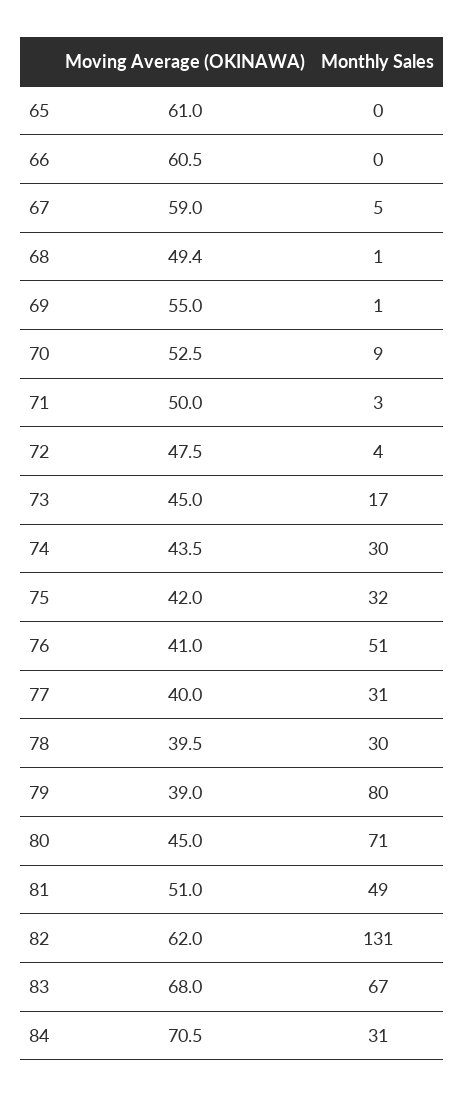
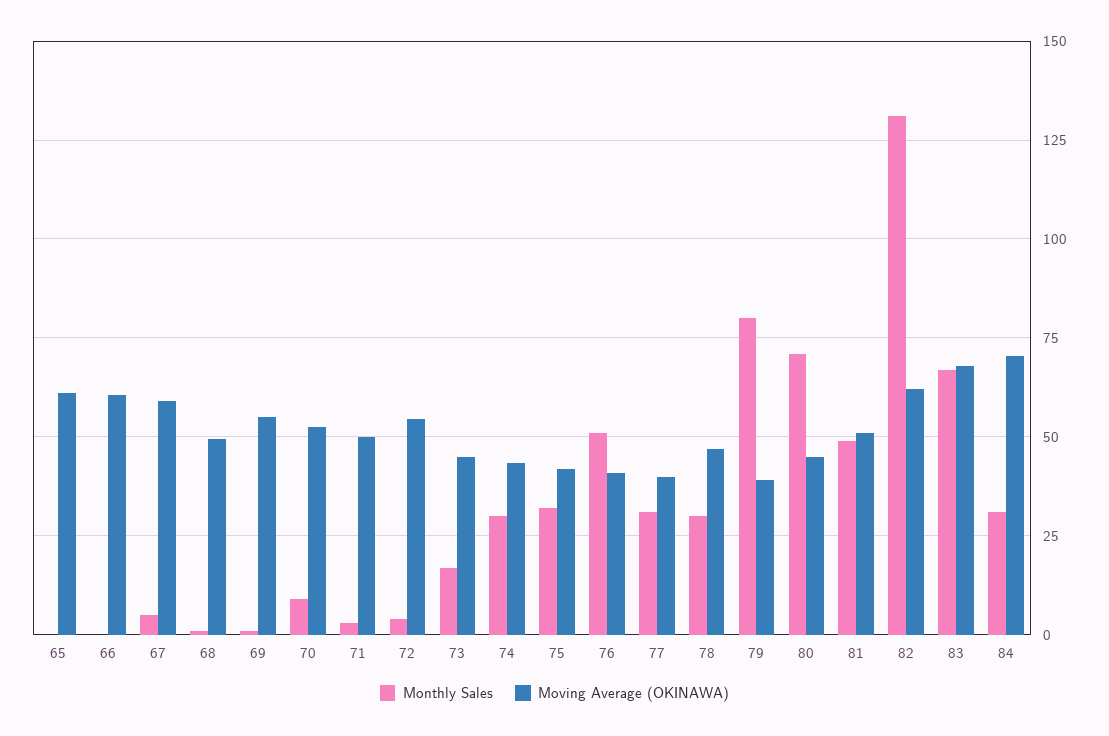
  {
    "Moving Average (OKINAWA)": {
      "65": 61,
      "66": 60.5,
      "67": 59,
      "68": 49.4,
      "69": 55,
      "70": 52.5,
      "71": 50,
-     "72": 47.5,
+     "72": 55,
      "73": 45,
      "74": 43.5,
      "75": 42,
      "76": 41,
      "77": 40,
-     "78": 39.5,
+     "78": 47.5,
      "79": 39,
      "80": 45,
      "81": 51,
      "82": 62,
      "83": 68,
      "84": 70.5
    },
    "Monthly Sales": {
      "65": 0,
      "66": 0,
      "67": 5,
      "68": 1,
      "69": 1,
      "70": 9,
      "71": 3,
      "72": 4,
      "73": 17,
      "74": 30,
      "75": 32,
      "76": 51,
      "77": 31,
      "78": 30,
      "79": 80,
      "80": 71,
      "81": 49,
      "82": 131,
      "83": 67,
      "84": 31
    }
  }

